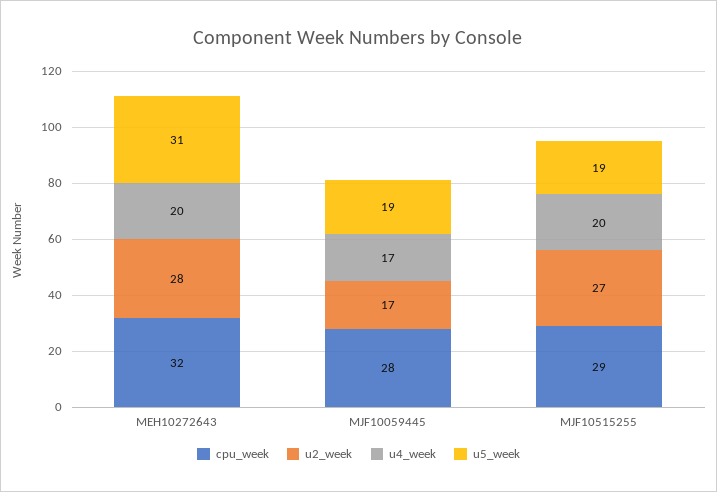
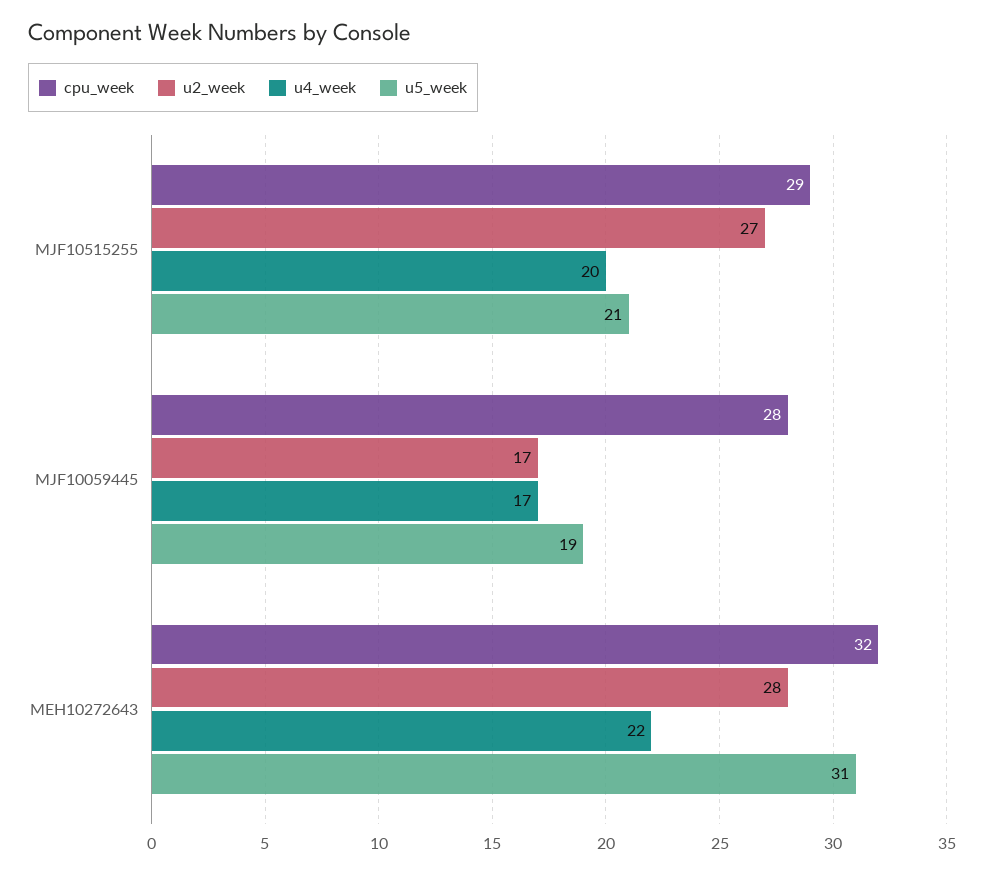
  {
    "cpu_week": {
      "MEH10272643": 32,
      "MJF10059445": 28,
      "MJF10515255": 29
    },
    "u2_week": {
      "MEH10272643": 28,
      "MJF10059445": 17,
      "MJF10515255": 27
    },
    "u4_week": {
-     "MEH10272643": 20,
+     "MEH10272643": 22,
      "MJF10059445": 17,
      "MJF10515255": 20
    },
    "u5_week": {
      "MEH10272643": 31,
      "MJF10059445": 19,
-     "MJF10515255": 19
+     "MJF10515255": 21
    }
  }

